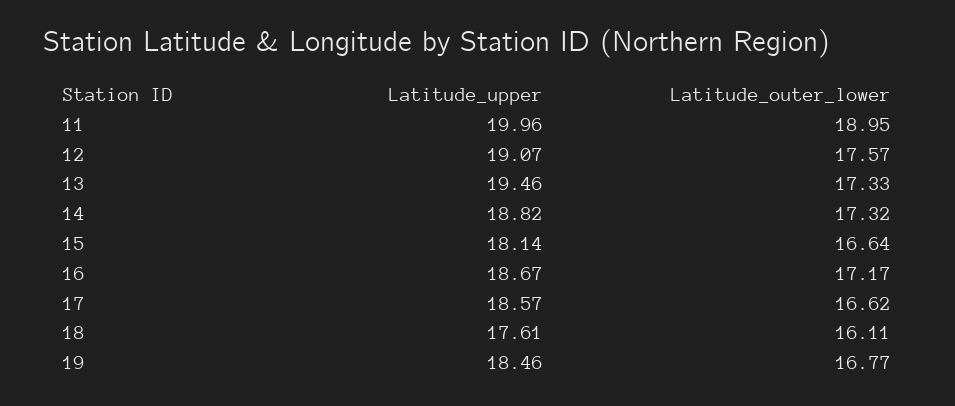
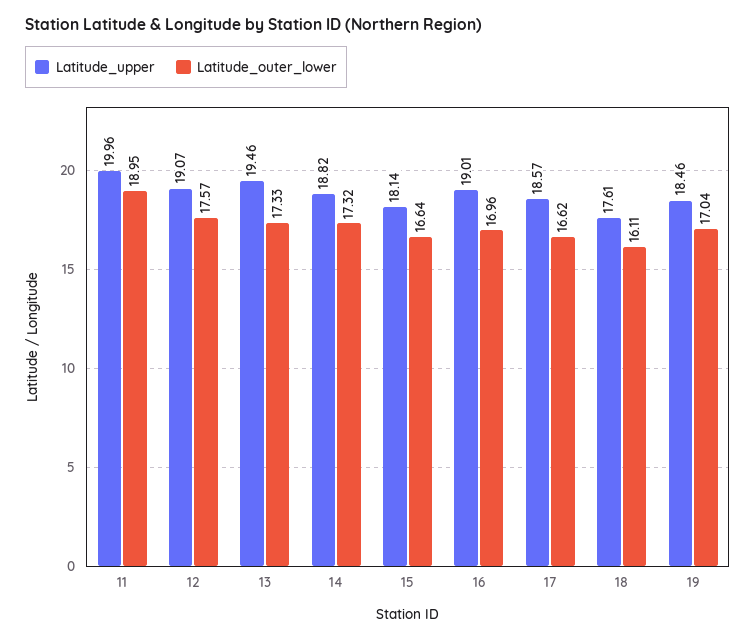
  {
    "Latitude_upper": {
      "11": 19.96,
      "12": 19.07,
      "13": 19.46,
      "14": 18.82,
      "15": 18.14,
-     "16": 18.67,
+     "16": 19.01,
      "17": 18.57,
      "18": 17.61,
      "19": 18.46
    },
    "Latitude_outer_lower": {
      "11": 18.95,
      "12": 17.57,
      "13": 17.33,
      "14": 17.32,
      "15": 16.64,
-     "16": 17.17,
+     "16": 16.96,
      "17": 16.62,
      "18": 16.11,
-     "19": 16.77
+     "19": 17.04
    }
  }

